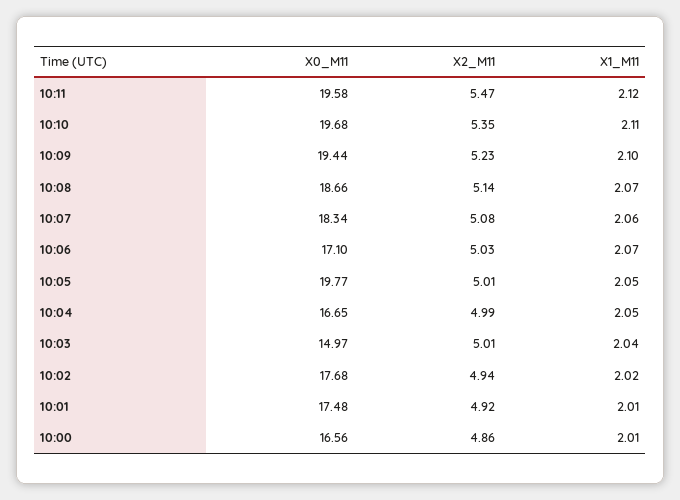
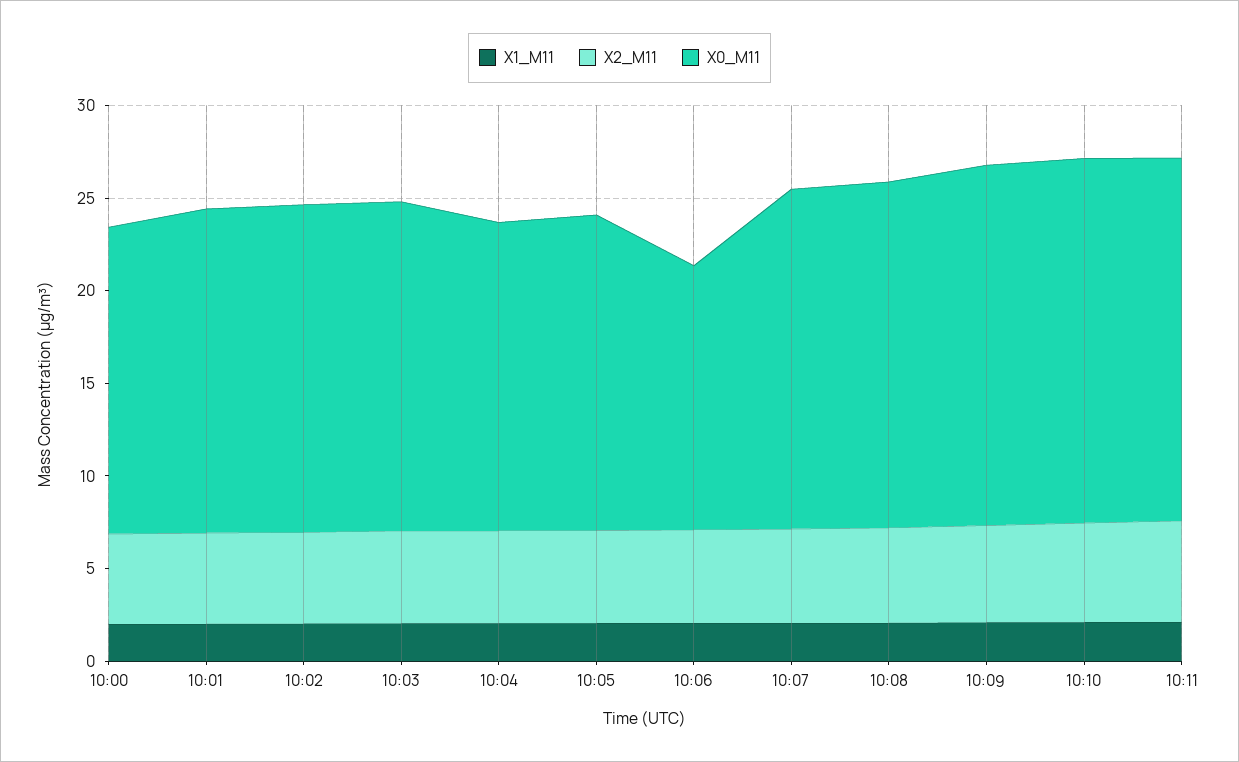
  {
    "X0_M11": {
      "10:11": 19.58,
      "10:10": 19.68,
      "10:09": 19.44,
      "10:08": 18.66,
      "10:07": 18.34,
-     "10:06": 17.1,
+     "10:06": 14,
-     "10:05": 19.77,
+     "10:05": 17,
      "10:04": 16.65,
-     "10:03": 14.97,
+     "10:03": 18,
      "10:02": 17.68,
      "10:01": 17.48,
      "10:00": 16.56
    },
    "X2_M11": {
      "10:11": 5.47,
      "10:10": 5.35,
      "10:09": 5.23,
      "10:08": 5.14,
      "10:07": 5.08,
      "10:06": 5.03,
      "10:05": 5.01,
      "10:04": 4.99,
      "10:03": 5.01,
      "10:02": 4.94,
      "10:01": 4.92,
      "10:00": 4.86
    },
    "X1_M11": {
      "10:11": 2.12,
      "10:10": 2.11,
      "10:09": 2.1,
      "10:08": 2.07,
      "10:07": 2.06,
      "10:06": 2.07,
      "10:05": 2.05,
      "10:04": 2.05,
      "10:03": 2.04,
      "10:02": 2.02,
      "10:01": 2.01,
      "10:00": 2.01
    }
  }

